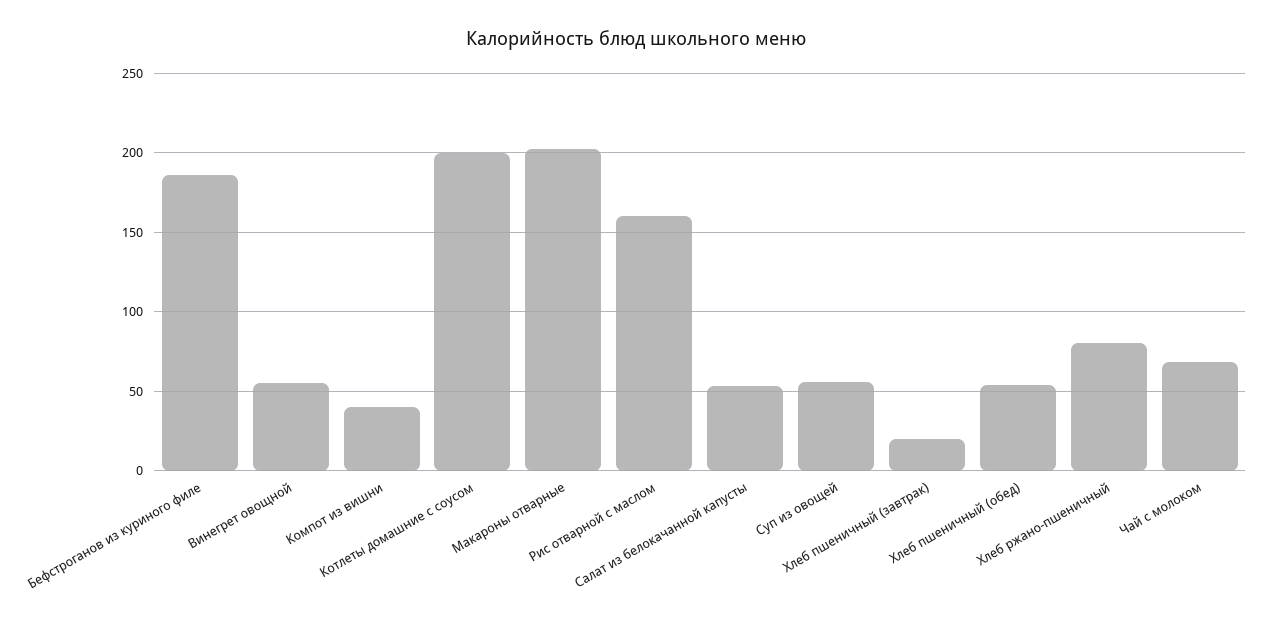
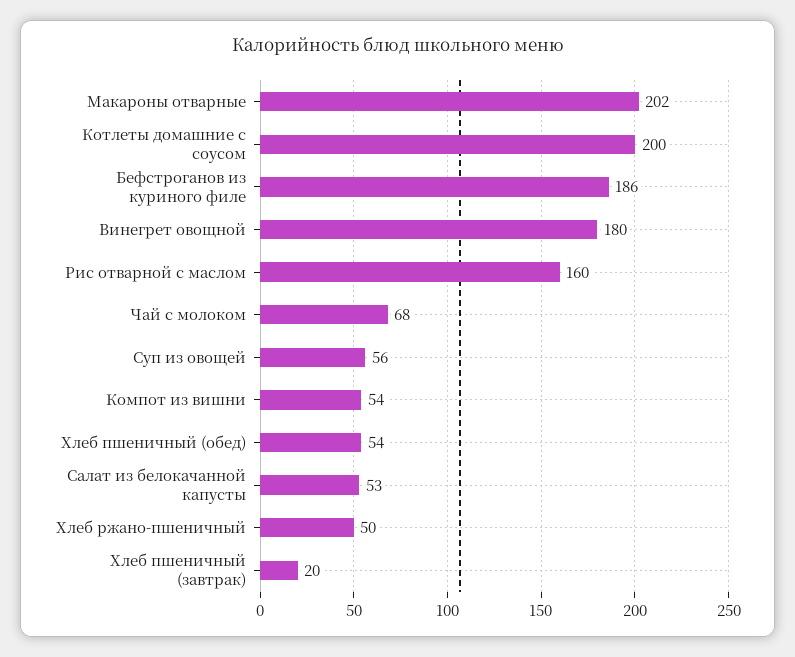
  {
    "Бефстроганов из куриного филе": 186,
-   "Винегрет овощной": 55,
+   "Винегрет овощной": 180,
-   "Компот из вишни": 40,
+   "Компот из вишни": 54,
    "Котлеты домашние с соусом": 200,
    "Макароны отварные": 202,
    "Рис отварной с маслом": 160,
    "Салат из белокачанной капусты": 53,
    "Суп из овощей": 56,
    "Хлеб пшеничный (завтрак)": 20,
    "Хлеб пшеничный (обед)": 54,
-   "Хлеб ржано-пшеничный": 80,
+   "Хлеб ржано-пшеничный": 50,
    "Чай с молоком": 68
  }

